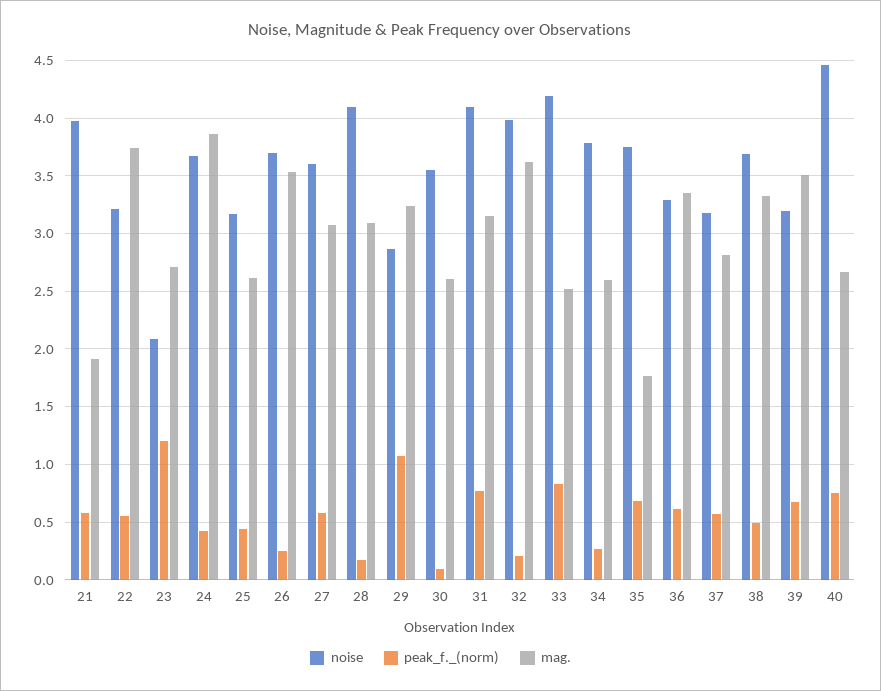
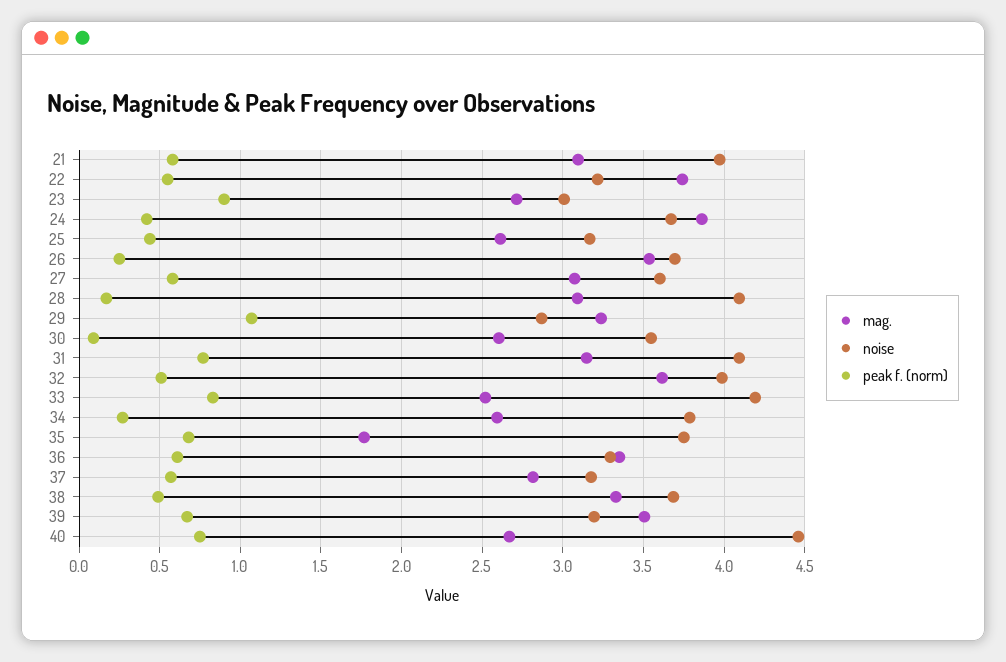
  {
    "noise": {
      "21": 3.95,
      "22": 3.2,
-     "23": 2.1,
+     "23": 3,
      "24": 3.65,
      "25": 3.15,
      "26": 3.7,
      "27": 3.6,
      "28": 4.1,
      "29": 2.85,
      "30": 3.55,
      "31": 4.1,
      "32": 4,
      "33": 4.2,
      "34": 3.8,
      "35": 3.75,
      "36": 3.3,
      "37": 3.2,
      "38": 3.7,
      "39": 3.2,
      "40": 4.45
    },
    "peak_f._(norm)": {
      "21": 0.6,
      "22": 0.55,
-     "23": 1.2,
+     "23": 0.9,
      "24": 0.4,
      "25": 0.45,
      "26": 0.25,
      "27": 0.6,
      "28": 0.15,
      "29": 1.05,
      "30": 0.1,
      "31": 0.75,
-     "32": 0.2,
+     "32": 0.5,
      "33": 0.85,
      "34": 0.25,
      "35": 0.7,
      "36": 0.6,
      "37": 0.55,
      "38": 0.5,
      "39": 0.65,
      "40": 0.75
    },
    "mag.": {
-     "21": 1.9,
+     "21": 3.1,
      "22": 3.75,
      "23": 2.7,
      "24": 3.85,
      "25": 2.6,
      "26": 3.55,
      "27": 3.05,
      "28": 3.1,
      "29": 3.25,
      "30": 2.6,
      "31": 3.15,
      "32": 3.6,
      "33": 2.5,
      "34": 2.6,
      "35": 1.75,
      "36": 3.35,
      "37": 2.8,
      "38": 3.35,
      "39": 3.5,
      "40": 2.65
    }
  }

